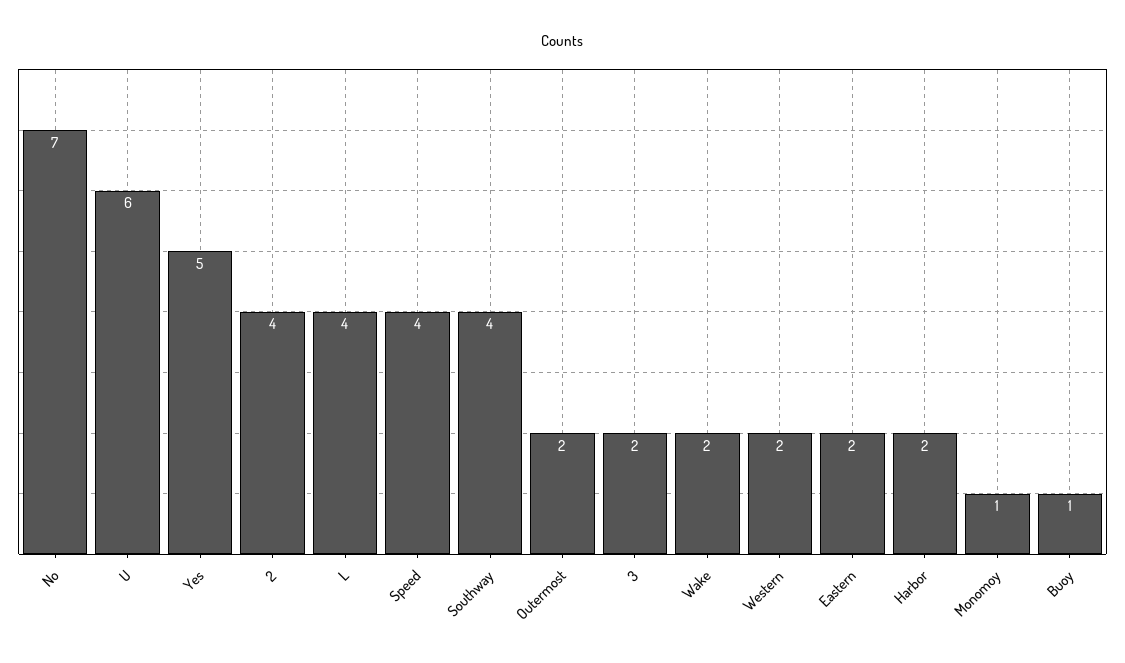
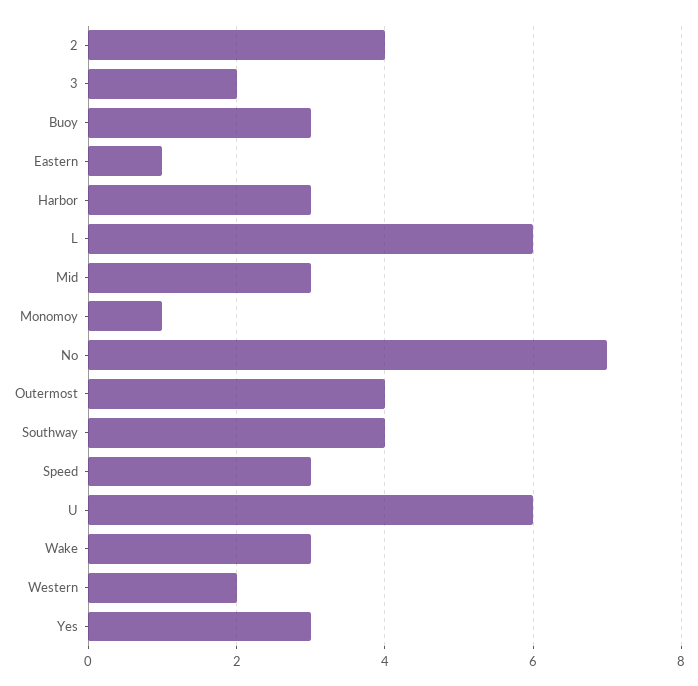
  {
    "No": 7,
    "U": 6,
-   "Yes": 5,
+   "Yes": 3,
    "2": 4,
-   "L": 4,
+   "L": 6,
-   "Speed": 4,
+   "Speed": 3,
    "Southway": 4,
-   "Outermost": 2,
+   "Outermost": 4,
    "3": 2,
-   "Wake": 2,
+   "Wake": 3,
    "Western": 2,
-   "Eastern": 2,
+   "Eastern": 1,
-   "Harbor": 2,
+   "Harbor": 3,
    "Monomoy": 1,
-   "Buoy": 1
+   "Buoy": 3,
+   "Mid": 3
  }

